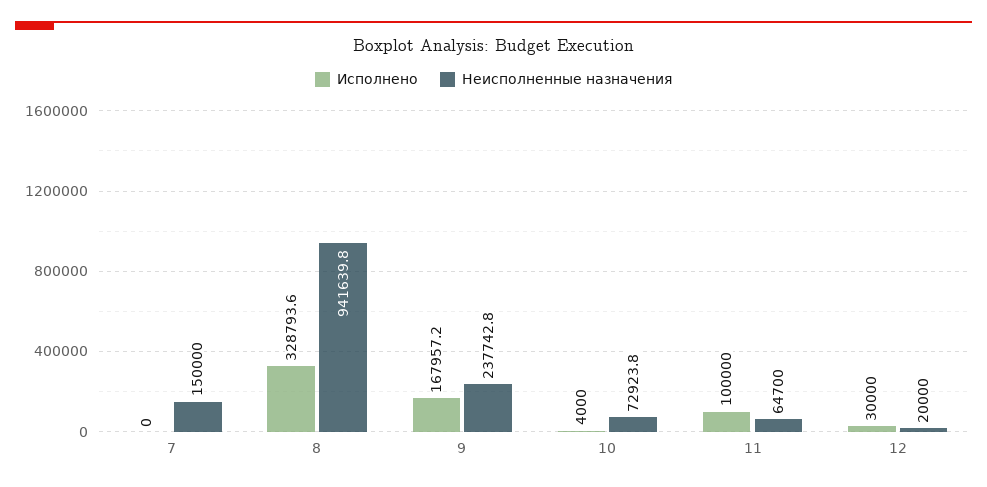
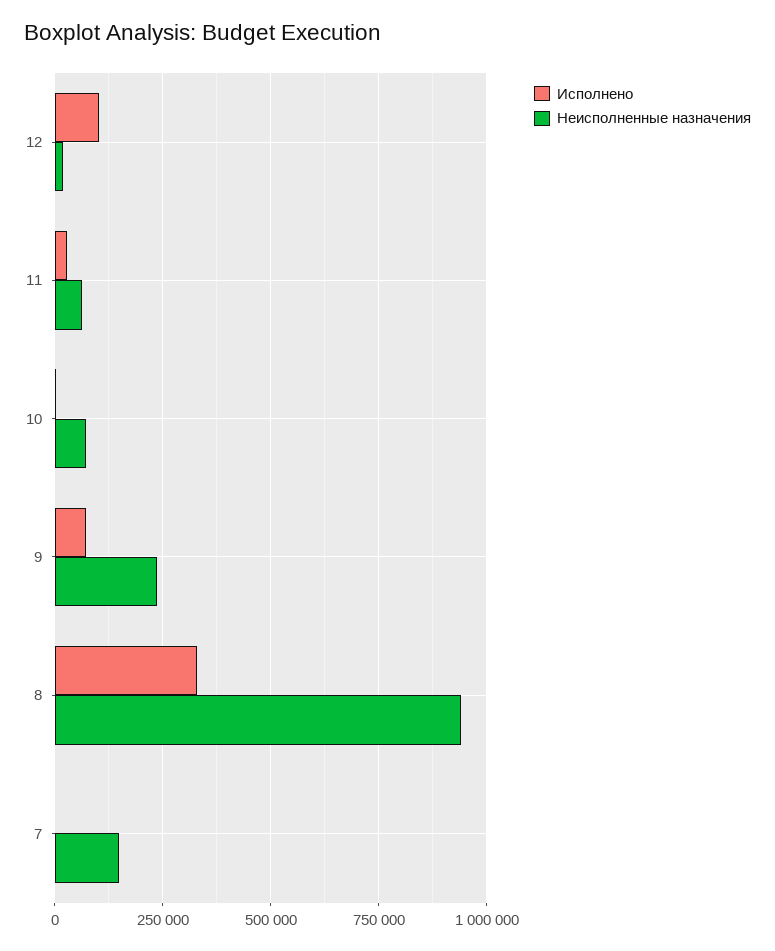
  {
    "Исполнено": {
      "7": 0,
      "8": 328793.6,
-     "9": 167957.2,
+     "9": 75000,
      "10": 4000,
-     "11": 100000,
+     "11": 25000,
-     "12": 30000
+     "12": 100000
    },
    "Неисполненные назначения": {
      "7": 150000,
      "8": 941639.8,
      "9": 237742.8,
      "10": 72923.8,
      "11": 64700,
      "12": 20000
    }
  }

